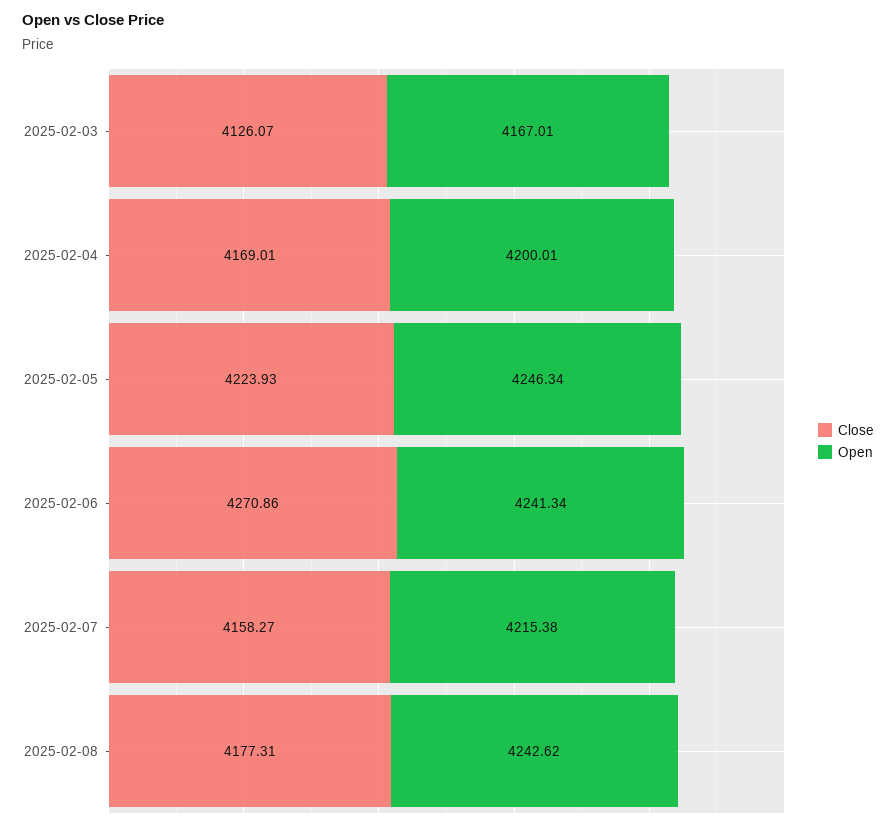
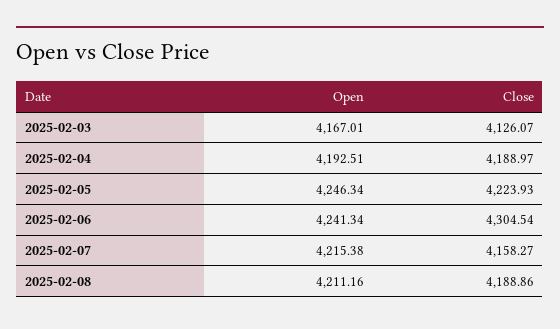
  {
    "Close": {
      "2025-02-03": 4126.07,
-     "2025-02-04": 4169.01,
+     "2025-02-04": 4188.97,
      "2025-02-05": 4223.93,
-     "2025-02-06": 4270.86,
+     "2025-02-06": 4304.54,
      "2025-02-07": 4158.27,
-     "2025-02-08": 4177.31
+     "2025-02-08": 4188.86
    },
    "Open": {
      "2025-02-03": 4167.01,
-     "2025-02-04": 4200.01,
+     "2025-02-04": 4192.51,
      "2025-02-05": 4246.34,
      "2025-02-06": 4241.34,
      "2025-02-07": 4215.38,
-     "2025-02-08": 4242.62
+     "2025-02-08": 4211.16
    }
  }

